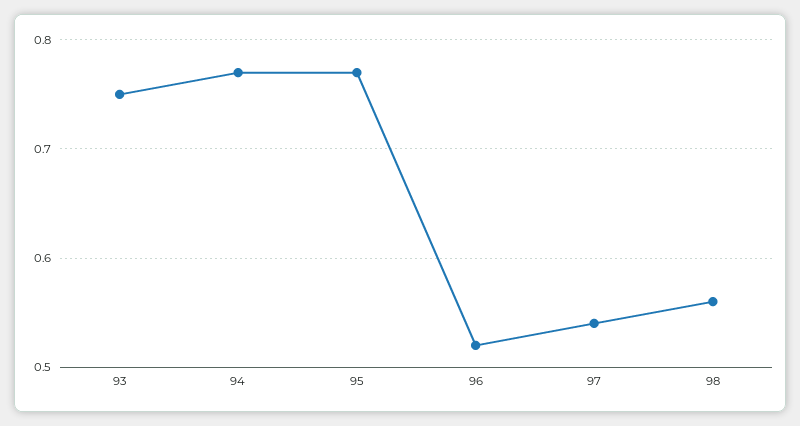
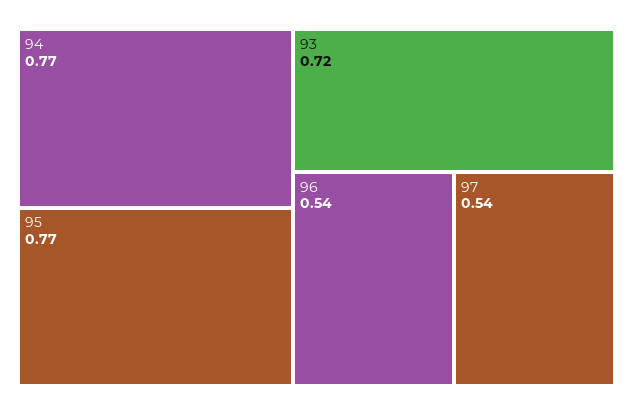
  {
-   "93": 0.75,
+   "93": 0.72,
    "94": 0.77,
    "95": 0.77,
-   "96": 0.52,
+   "96": 0.54,
-   "97": 0.54,
+   "97": 0.54
-   "98": 0.56
  }

